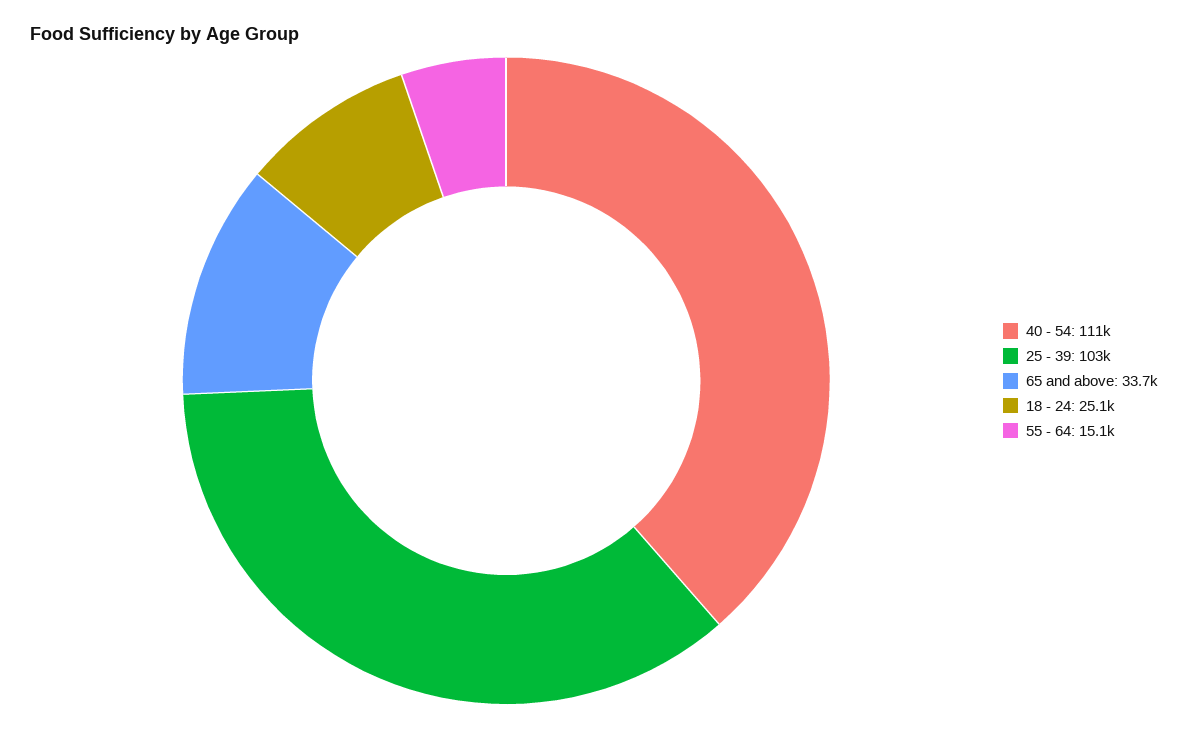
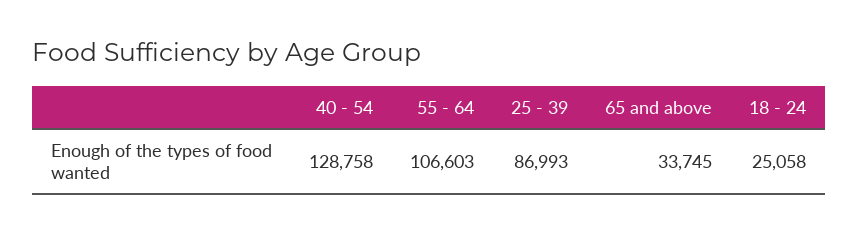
  {
-   "40 - 54": 111000,
+   "40 - 54": 128758,
-   "25 - 39": 103000,
+   "25 - 39": 86993,
    "65 and above": 33745,
    "18 - 24": 25058,
-   "55 - 64": 15100
+   "55 - 64": 106603
  }

